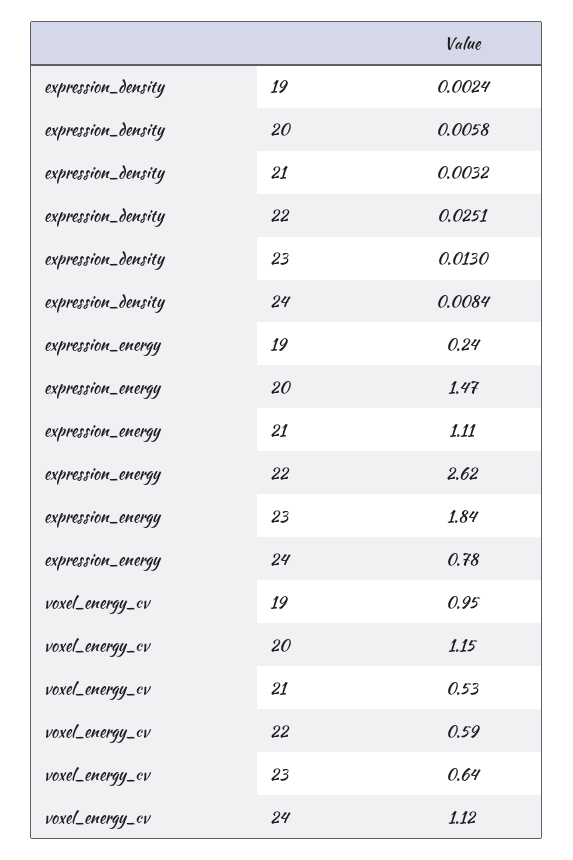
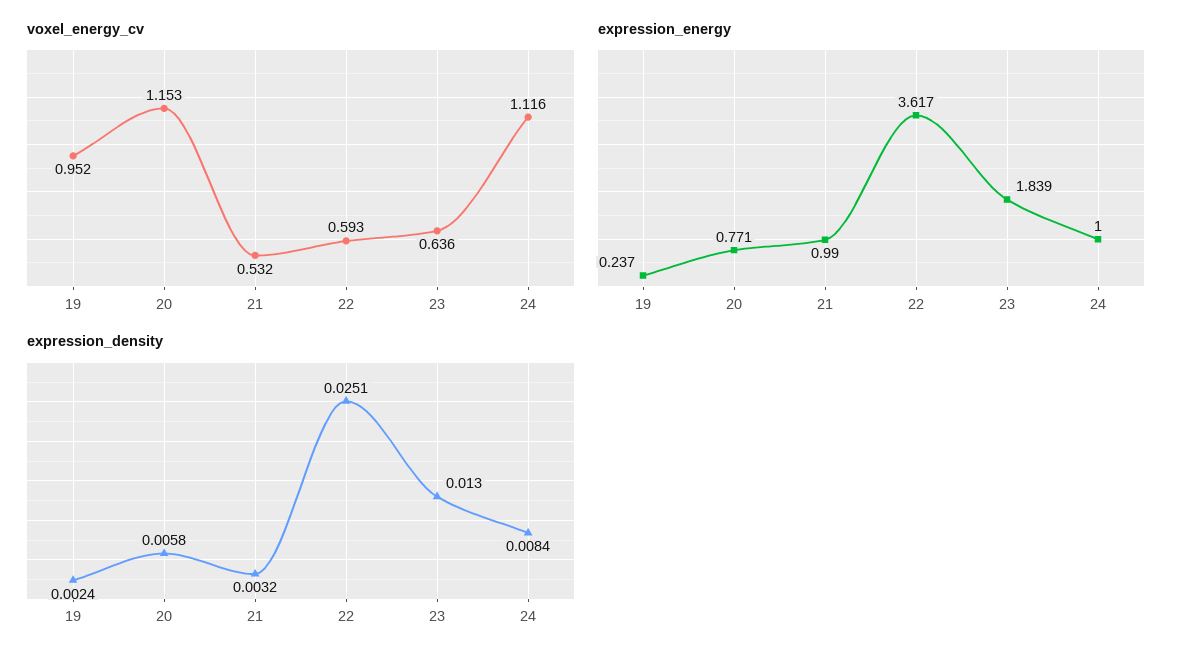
  {
    "expression_density": {
      "19": 0.0024,
      "20": 0.0058,
      "21": 0.0032,
      "22": 0.0251,
      "23": 0.013,
      "24": 0.0084
    },
    "expression_energy": {
      "19": 0.237,
-     "20": 1.47,
+     "20": 0.771,
-     "21": 1.11,
+     "21": 0.99,
-     "22": 2.62,
+     "22": 3.617,
      "23": 1.839,
-     "24": 0.78
+     "24": 1
    },
    "voxel_energy_cv": {
      "19": 0.952,
      "20": 1.153,
      "21": 0.532,
      "22": 0.593,
      "23": 0.636,
      "24": 1.116
    }
  }

